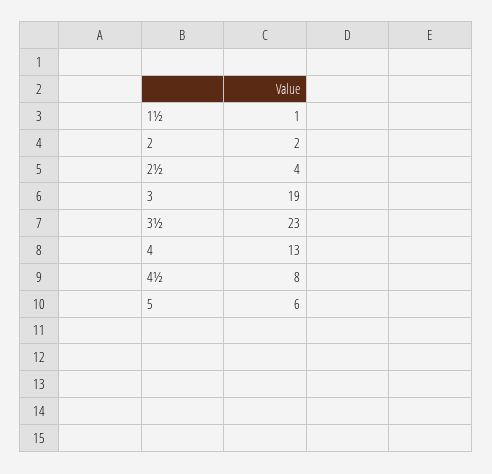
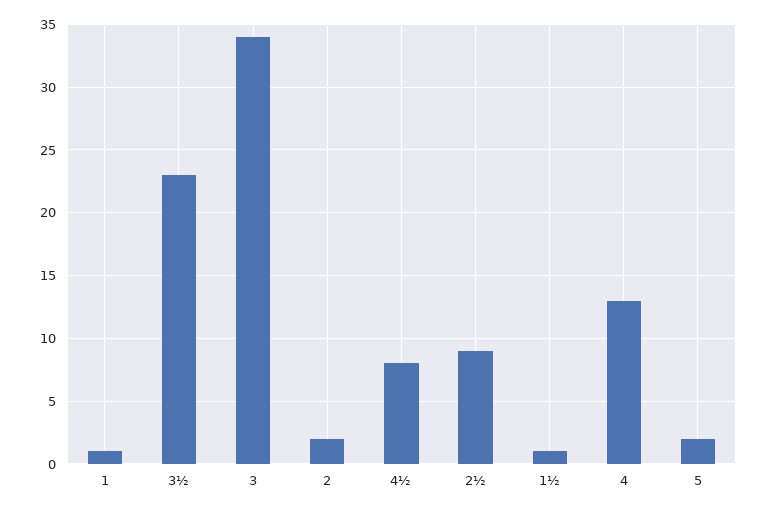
  {
    "1½": 1,
    "2": 2,
-   "2½": 4,
+   "2½": 9,
-   "3": 19,
+   "3": 34,
    "3½": 23,
    "4": 13,
    "4½": 8,
-   "5": 6
+   "5": 2,
+   "1": 1
  }

